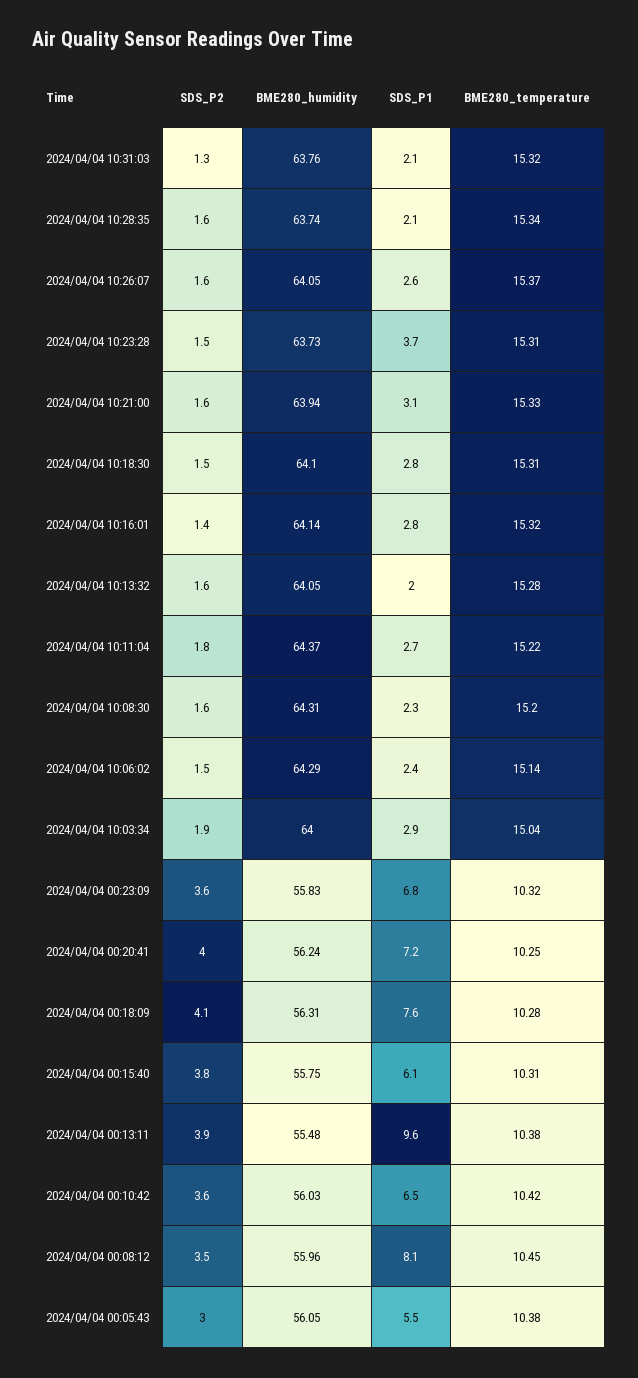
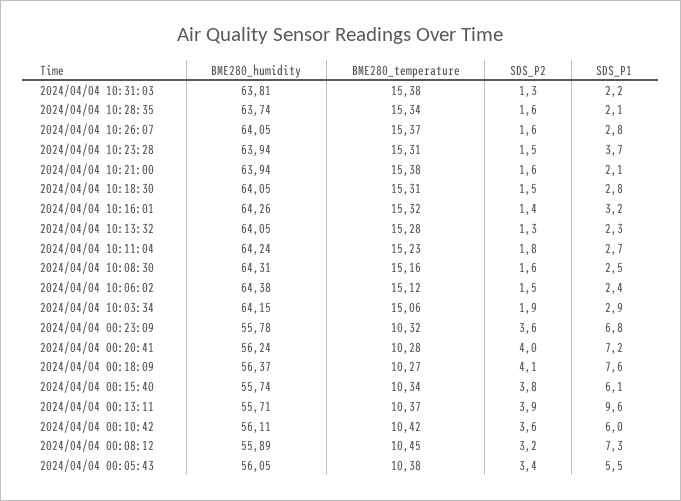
  {
    "SDS_P2": {
      "2024/04/04 10:31:03": 1.3,
      "2024/04/04 10:28:35": 1.6,
      "2024/04/04 10:26:07": 1.6,
      "2024/04/04 10:23:28": 1.5,
      "2024/04/04 10:21:00": 1.6,
      "2024/04/04 10:18:30": 1.5,
      "2024/04/04 10:16:01": 1.4,
-     "2024/04/04 10:13:32": 1.6,
+     "2024/04/04 10:13:32": 1.3,
      "2024/04/04 10:11:04": 1.8,
      "2024/04/04 10:08:30": 1.6,
      "2024/04/04 10:06:02": 1.5,
      "2024/04/04 10:03:34": 1.9,
      "2024/04/04 00:23:09": 3.6,
      "2024/04/04 00:20:41": 4,
      "2024/04/04 00:18:09": 4.1,
      "2024/04/04 00:15:40": 3.8,
      "2024/04/04 00:13:11": 3.9,
      "2024/04/04 00:10:42": 3.6,
-     "2024/04/04 00:08:12": 3.5,
+     "2024/04/04 00:08:12": 3.2,
-     "2024/04/04 00:05:43": 3
+     "2024/04/04 00:05:43": 3.4
    },
    "BME280_humidity": {
-     "2024/04/04 10:31:03": 63.76,
+     "2024/04/04 10:31:03": 63.81,
      "2024/04/04 10:28:35": 63.74,
      "2024/04/04 10:26:07": 64.05,
-     "2024/04/04 10:23:28": 63.73,
+     "2024/04/04 10:23:28": 63.94,
      "2024/04/04 10:21:00": 63.94,
-     "2024/04/04 10:18:30": 64.1,
+     "2024/04/04 10:18:30": 64.05,
-     "2024/04/04 10:16:01": 64.14,
+     "2024/04/04 10:16:01": 64.26,
      "2024/04/04 10:13:32": 64.05,
-     "2024/04/04 10:11:04": 64.37,
+     "2024/04/04 10:11:04": 64.24,
      "2024/04/04 10:08:30": 64.31,
-     "2024/04/04 10:06:02": 64.29,
+     "2024/04/04 10:06:02": 64.38,
-     "2024/04/04 10:03:34": 64,
+     "2024/04/04 10:03:34": 64.15,
-     "2024/04/04 00:23:09": 55.83,
+     "2024/04/04 00:23:09": 55.78,
      "2024/04/04 00:20:41": 56.24,
-     "2024/04/04 00:18:09": 56.31,
+     "2024/04/04 00:18:09": 56.37,
-     "2024/04/04 00:15:40": 55.75,
+     "2024/04/04 00:15:40": 55.74,
-     "2024/04/04 00:13:11": 55.48,
+     "2024/04/04 00:13:11": 55.71,
-     "2024/04/04 00:10:42": 56.03,
+     "2024/04/04 00:10:42": 56.11,
-     "2024/04/04 00:08:12": 55.96,
+     "2024/04/04 00:08:12": 55.89,
      "2024/04/04 00:05:43": 56.05
    },
    "SDS_P1": {
-     "2024/04/04 10:31:03": 2.1,
+     "2024/04/04 10:31:03": 2.2,
      "2024/04/04 10:28:35": 2.1,
-     "2024/04/04 10:26:07": 2.6,
+     "2024/04/04 10:26:07": 2.8,
      "2024/04/04 10:23:28": 3.7,
-     "2024/04/04 10:21:00": 3.1,
+     "2024/04/04 10:21:00": 2.1,
      "2024/04/04 10:18:30": 2.8,
-     "2024/04/04 10:16:01": 2.8,
+     "2024/04/04 10:16:01": 3.2,
-     "2024/04/04 10:13:32": 2,
+     "2024/04/04 10:13:32": 2.3,
      "2024/04/04 10:11:04": 2.7,
-     "2024/04/04 10:08:30": 2.3,
+     "2024/04/04 10:08:30": 2.5,
      "2024/04/04 10:06:02": 2.4,
      "2024/04/04 10:03:34": 2.9,
      "2024/04/04 00:23:09": 6.8,
      "2024/04/04 00:20:41": 7.2,
      "2024/04/04 00:18:09": 7.6,
      "2024/04/04 00:15:40": 6.1,
      "2024/04/04 00:13:11": 9.6,
-     "2024/04/04 00:10:42": 6.5,
+     "2024/04/04 00:10:42": 6,
-     "2024/04/04 00:08:12": 8.1,
+     "2024/04/04 00:08:12": 7.3,
      "2024/04/04 00:05:43": 5.5
    },
    "BME280_temperature": {
-     "2024/04/04 10:31:03": 15.32,
+     "2024/04/04 10:31:03": 15.38,
      "2024/04/04 10:28:35": 15.34,
      "2024/04/04 10:26:07": 15.37,
      "2024/04/04 10:23:28": 15.31,
-     "2024/04/04 10:21:00": 15.33,
+     "2024/04/04 10:21:00": 15.38,
      "2024/04/04 10:18:30": 15.31,
      "2024/04/04 10:16:01": 15.32,
      "2024/04/04 10:13:32": 15.28,
-     "2024/04/04 10:11:04": 15.22,
+     "2024/04/04 10:11:04": 15.23,
-     "2024/04/04 10:08:30": 15.2,
+     "2024/04/04 10:08:30": 15.16,
-     "2024/04/04 10:06:02": 15.14,
+     "2024/04/04 10:06:02": 15.12,
-     "2024/04/04 10:03:34": 15.04,
+     "2024/04/04 10:03:34": 15.06,
      "2024/04/04 00:23:09": 10.32,
-     "2024/04/04 00:20:41": 10.25,
+     "2024/04/04 00:20:41": 10.28,
-     "2024/04/04 00:18:09": 10.28,
+     "2024/04/04 00:18:09": 10.27,
-     "2024/04/04 00:15:40": 10.31,
+     "2024/04/04 00:15:40": 10.34,
-     "2024/04/04 00:13:11": 10.38,
+     "2024/04/04 00:13:11": 10.37,
      "2024/04/04 00:10:42": 10.42,
      "2024/04/04 00:08:12": 10.45,
      "2024/04/04 00:05:43": 10.38
    }
  }

